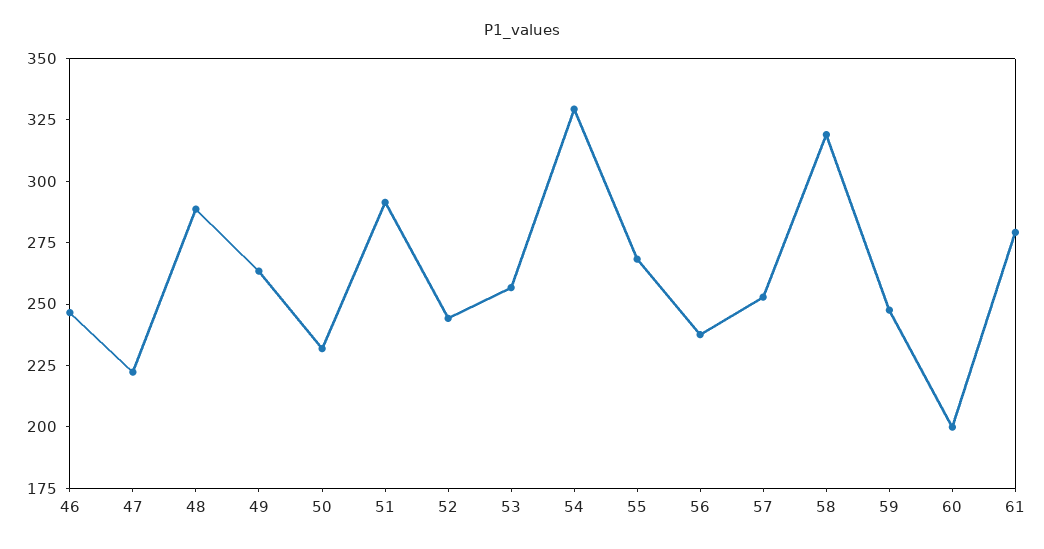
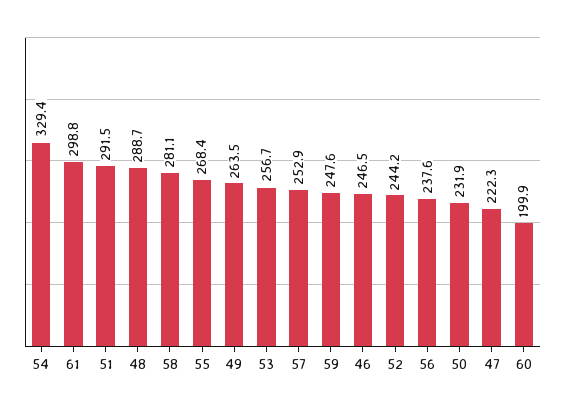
  {
    "46": 246.5,
    "47": 222.3,
    "48": 288.7,
    "49": 263.5,
    "50": 231.9,
    "51": 291.5,
    "52": 244.2,
    "53": 256.7,
    "54": 329.4,
    "55": 268.4,
    "56": 237.6,
    "57": 252.9,
-   "58": 320,
+   "58": 281.1,
    "59": 247.6,
    "60": 199.9,
-   "61": 280
+   "61": 298.8
  }

